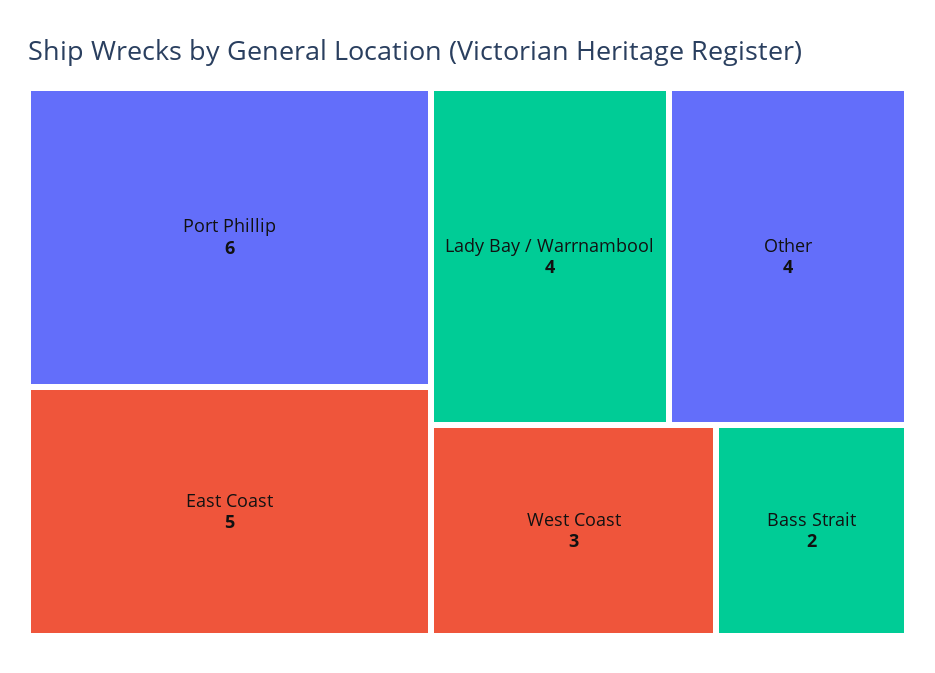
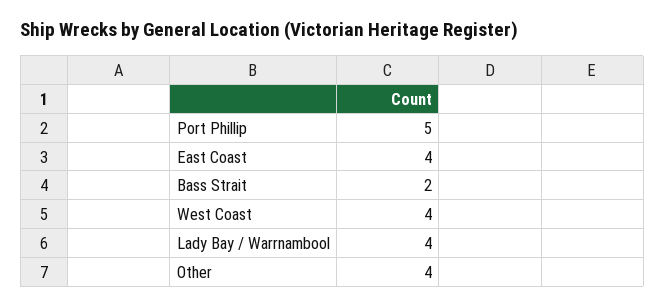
  {
-   "Port Phillip": 6,
+   "Port Phillip": 5,
-   "East Coast": 5,
+   "East Coast": 4,
    "Lady Bay / Warrnambool": 4,
    "Other": 4,
-   "West Coast": 3,
+   "West Coast": 4,
    "Bass Strait": 2
  }

